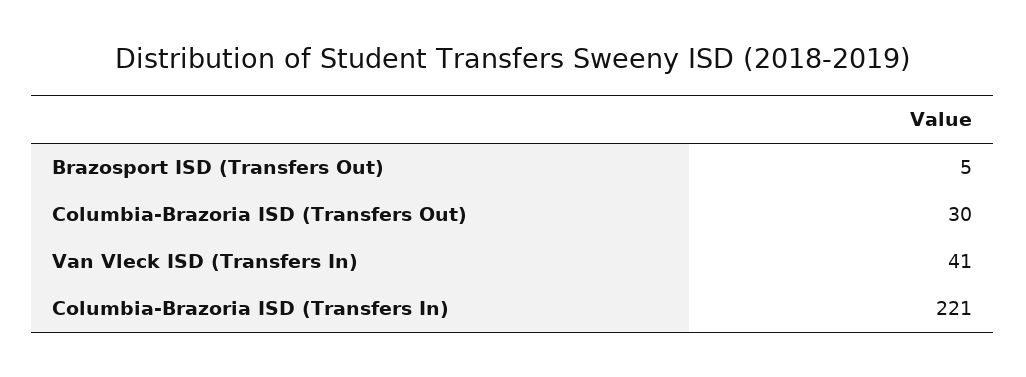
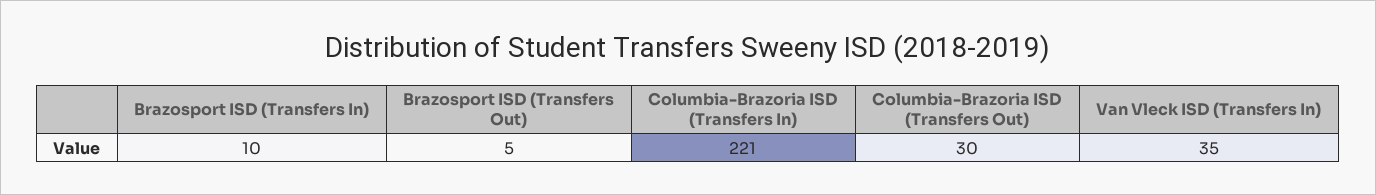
  {
    "Brazosport ISD (Transfers Out)": 5,
    "Columbia-Brazoria ISD (Transfers Out)": 30,
-   "Van Vleck ISD (Transfers In)": 41,
+   "Van Vleck ISD (Transfers In)": 35,
-   "Columbia-Brazoria ISD (Transfers In)": 221
+   "Columbia-Brazoria ISD (Transfers In)": 221,
+   "Brazosport ISD (Transfers In)": 10
  }

